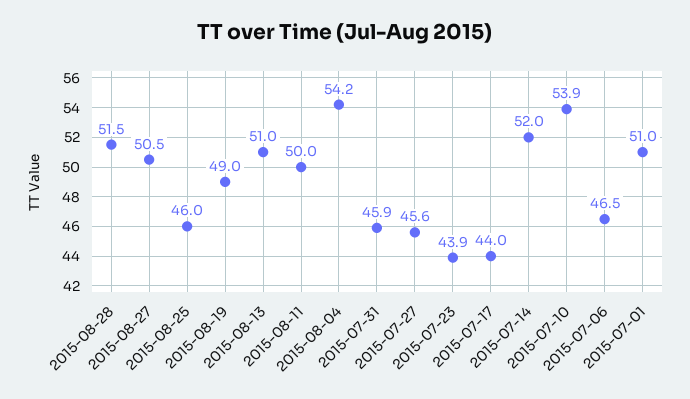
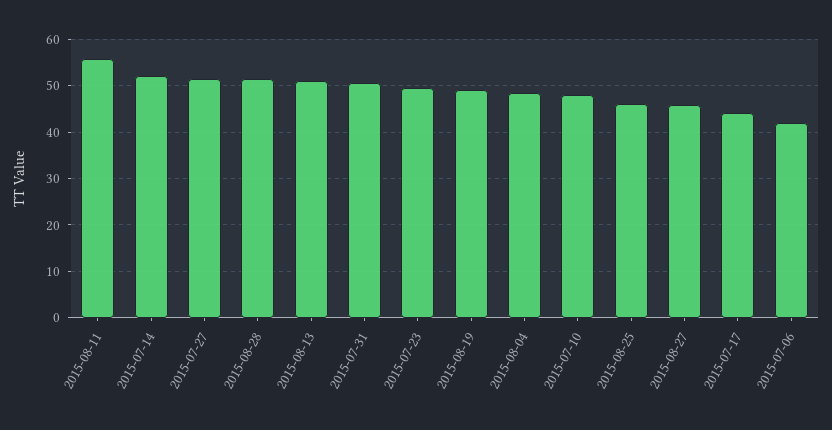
  {
    "2015-08-28": 51.5,
-   "2015-08-27": 50.5,
+   "2015-08-27": 46,
    "2015-08-25": 46,
    "2015-08-19": 49,
    "2015-08-13": 51,
-   "2015-08-11": 50,
+   "2015-08-11": 56,
-   "2015-08-04": 54.2,
+   "2015-08-04": 48,
-   "2015-07-31": 45.9,
+   "2015-07-31": 50,
-   "2015-07-27": 45.6,
+   "2015-07-27": 52,
-   "2015-07-23": 43.9,
+   "2015-07-23": 50,
    "2015-07-17": 44,
    "2015-07-14": 52,
-   "2015-07-10": 53.9,
+   "2015-07-10": 48,
-   "2015-07-06": 46.5,
+   "2015-07-06": 42
-   "2015-07-01": 51
  }

